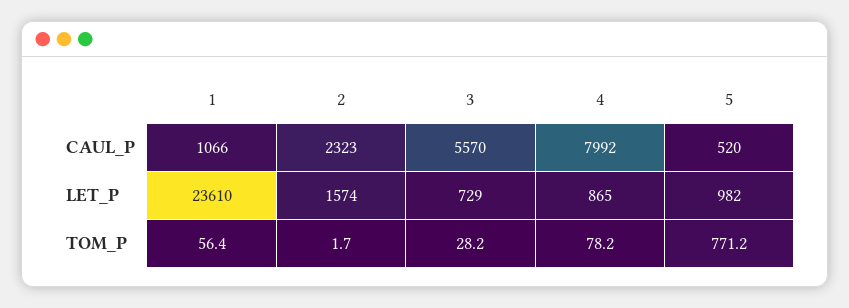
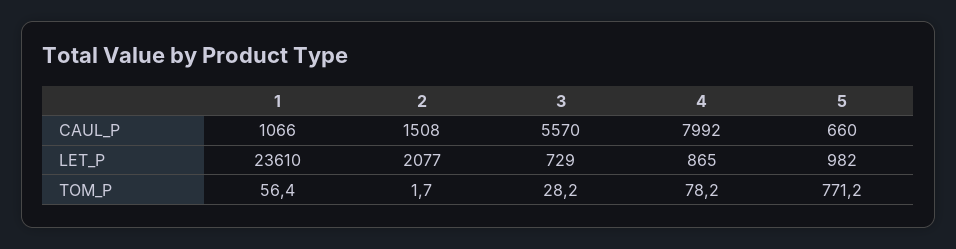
  {
    "1": {
      "CAUL_P": 1066,
      "LET_P": 23610,
      "TOM_P": 56.4
    },
    "2": {
-     "CAUL_P": 2323,
+     "CAUL_P": 1508,
-     "LET_P": 1574,
+     "LET_P": 2077,
      "TOM_P": 1.7
    },
    "3": {
      "CAUL_P": 5570,
      "LET_P": 729,
      "TOM_P": 28.2
    },
    "4": {
      "CAUL_P": 7992,
      "LET_P": 865,
      "TOM_P": 78.2
    },
    "5": {
-     "CAUL_P": 520,
+     "CAUL_P": 660,
      "LET_P": 982,
      "TOM_P": 771.2
    }
  }

